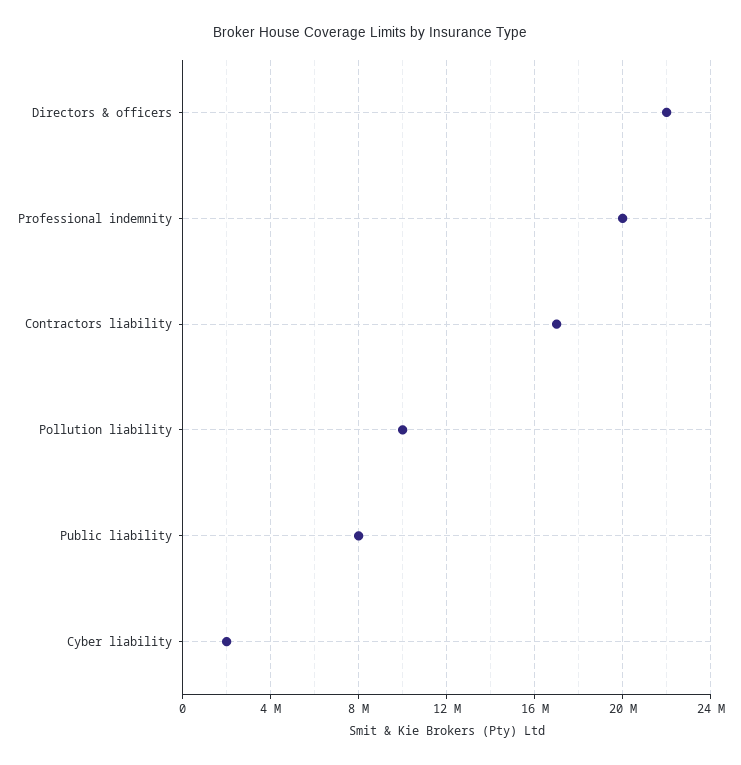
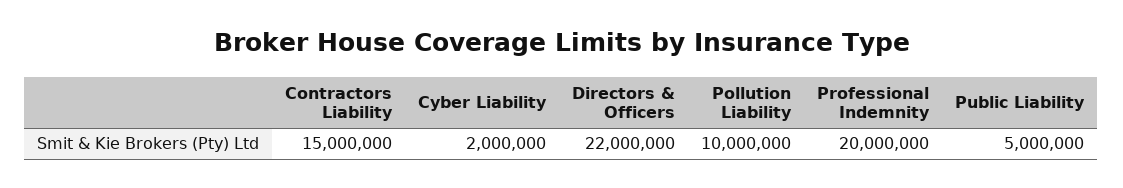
  {
    "Directors & officers": 22000000,
    "Professional indemnity": 20000000,
-   "Contractors liability": 17000000,
+   "Contractors liability": 15000000,
    "Pollution liability": 10000000,
-   "Public liability": 8000000,
+   "Public liability": 5000000,
    "Cyber liability": 2000000
  }

